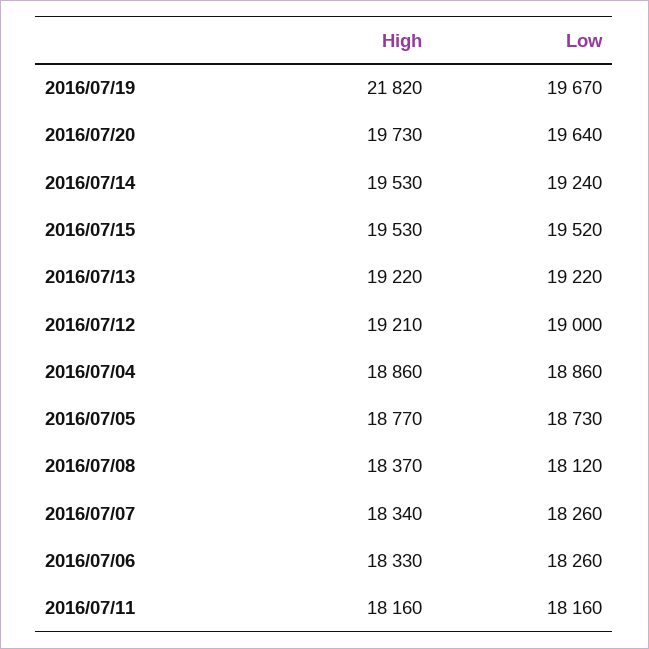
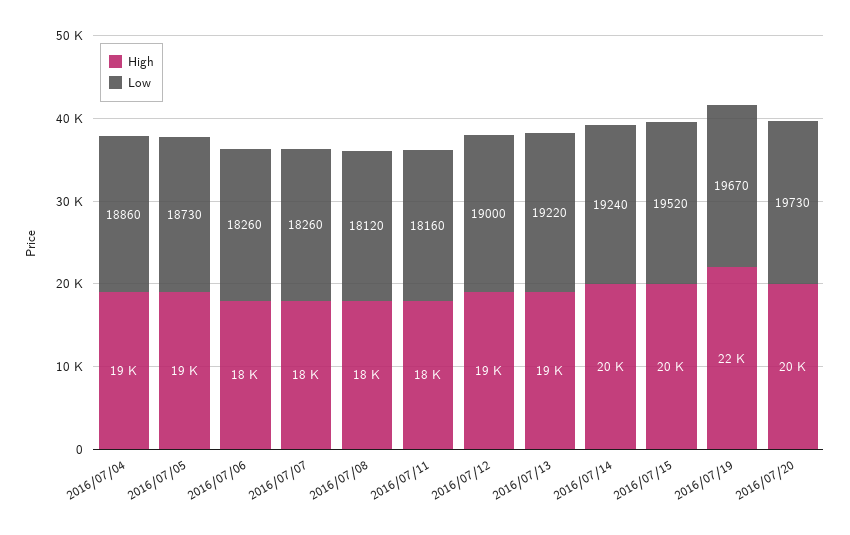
  {
    "High": {
      "2016/07/19": 21820,
      "2016/07/20": 19730,
      "2016/07/14": 19530,
      "2016/07/15": 19530,
      "2016/07/13": 19220,
      "2016/07/12": 19210,
      "2016/07/04": 18860,
      "2016/07/05": 18770,
      "2016/07/08": 18370,
      "2016/07/07": 18340,
      "2016/07/06": 18330,
      "2016/07/11": 18160
    },
    "Low": {
      "2016/07/19": 19670,
-     "2016/07/20": 19640,
+     "2016/07/20": 19730,
      "2016/07/14": 19240,
      "2016/07/15": 19520,
      "2016/07/13": 19220,
      "2016/07/12": 19000,
      "2016/07/04": 18860,
      "2016/07/05": 18730,
      "2016/07/08": 18120,
      "2016/07/07": 18260,
      "2016/07/06": 18260,
      "2016/07/11": 18160
    }
  }

